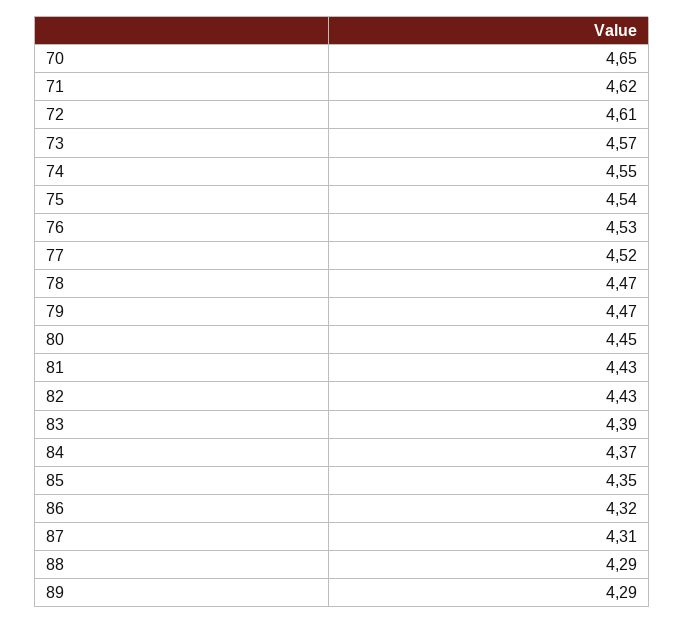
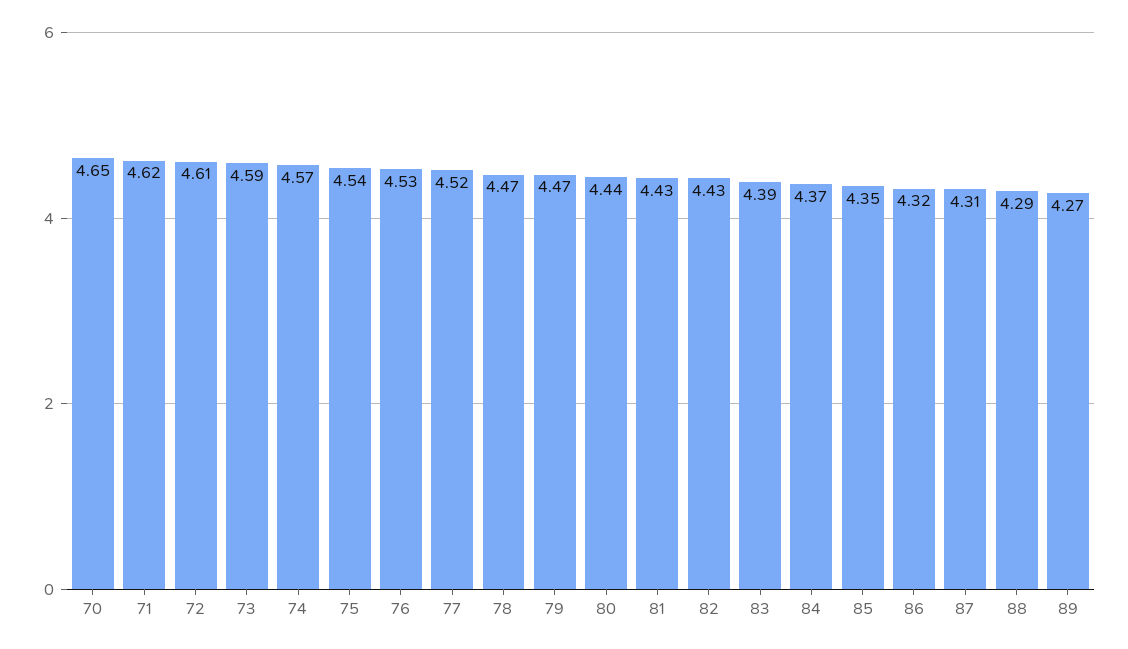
  {
    "70": 4.65,
    "71": 4.62,
    "72": 4.61,
-   "73": 4.57,
+   "73": 4.59,
-   "74": 4.55,
+   "74": 4.57,
    "75": 4.54,
    "76": 4.53,
    "77": 4.52,
    "78": 4.47,
    "79": 4.47,
-   "80": 4.45,
+   "80": 4.44,
    "81": 4.43,
    "82": 4.43,
    "83": 4.39,
    "84": 4.37,
    "85": 4.35,
    "86": 4.32,
    "87": 4.31,
    "88": 4.29,
-   "89": 4.29
+   "89": 4.27
  }

